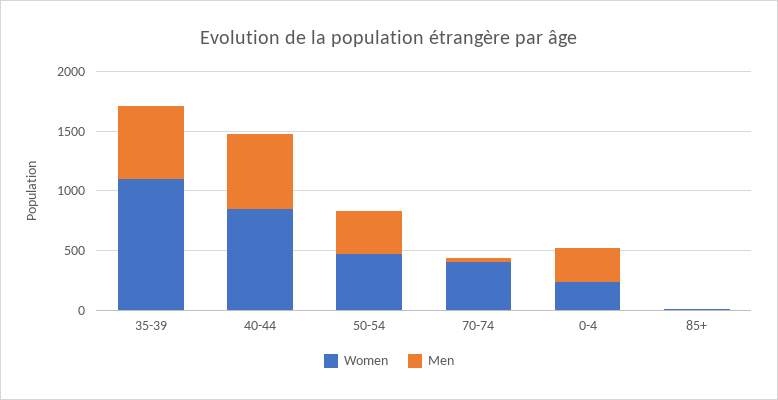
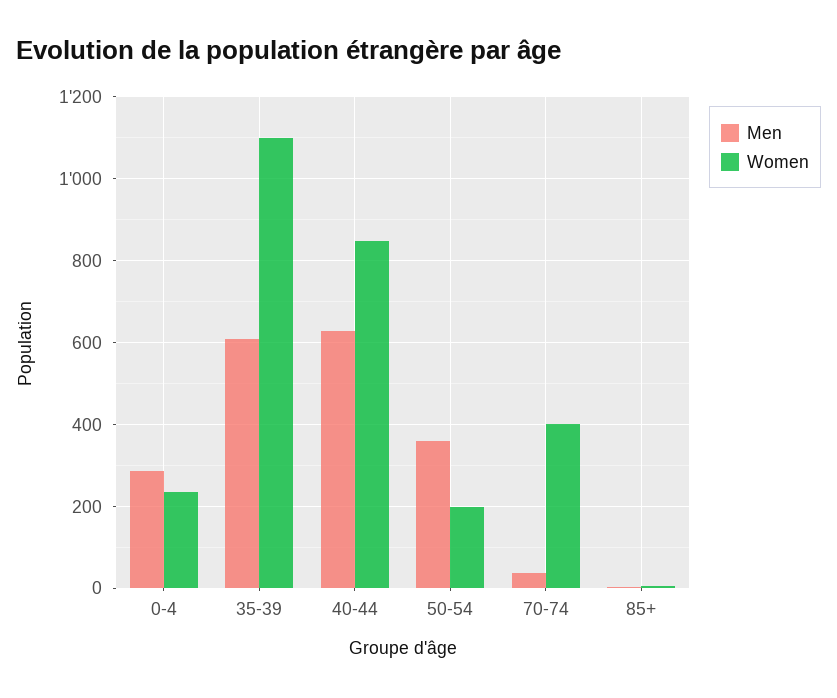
  {
    "Women": {
      "35-39": 1100,
      "40-44": 840,
-     "50-54": 500,
+     "50-54": 200,
      "70-74": 400,
      "0-4": 240,
      "85+": 0
    },
    "Men": {
      "35-39": 620,
      "40-44": 620,
      "50-54": 360,
      "70-74": 40,
      "0-4": 280,
      "85+": 0
    }
  }

